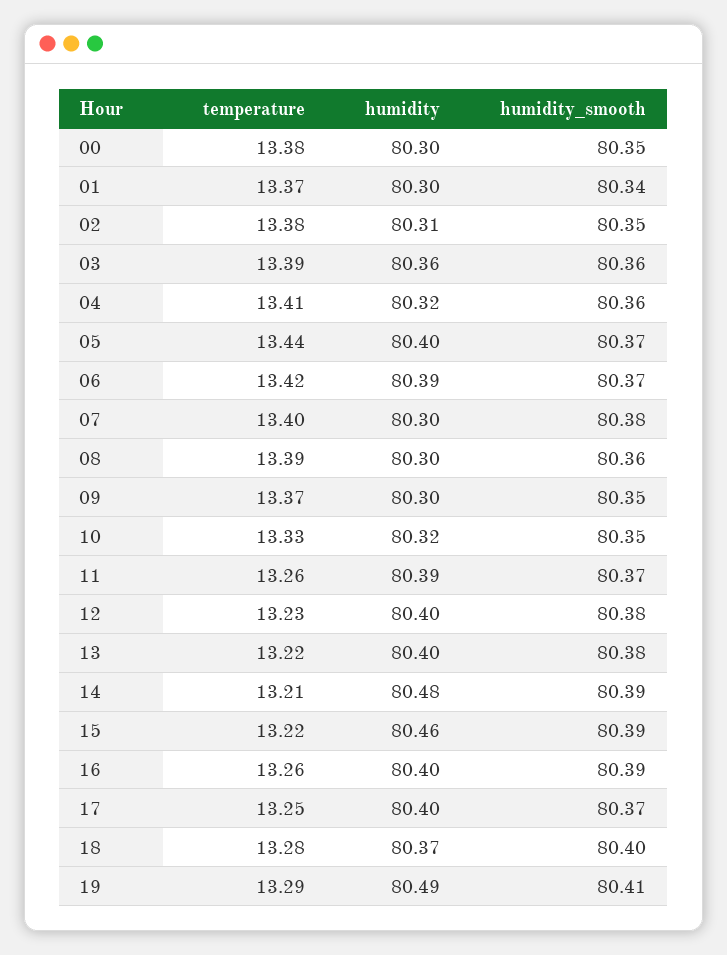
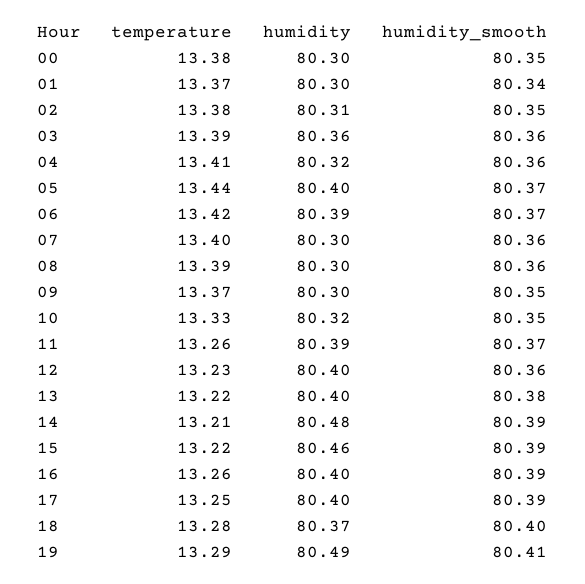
  {
    "temperature": {
      "00": 13.38,
      "01": 13.37,
      "02": 13.38,
      "03": 13.39,
      "04": 13.41,
      "05": 13.44,
      "06": 13.42,
      "07": 13.4,
      "08": 13.39,
      "09": 13.37,
      "10": 13.33,
      "11": 13.26,
      "12": 13.23,
      "13": 13.22,
      "14": 13.21,
      "15": 13.22,
      "16": 13.26,
      "17": 13.25,
      "18": 13.28,
      "19": 13.29
    },
    "humidity": {
      "00": 80.3,
      "01": 80.3,
      "02": 80.31,
      "03": 80.36,
      "04": 80.32,
      "05": 80.4,
      "06": 80.39,
      "07": 80.3,
      "08": 80.3,
      "09": 80.3,
      "10": 80.32,
      "11": 80.39,
      "12": 80.4,
      "13": 80.4,
      "14": 80.48,
      "15": 80.46,
      "16": 80.4,
      "17": 80.4,
      "18": 80.37,
      "19": 80.49
    },
    "humidity_smooth": {
      "00": 80.35,
      "01": 80.34,
      "02": 80.35,
      "03": 80.36,
      "04": 80.36,
      "05": 80.37,
      "06": 80.37,
-     "07": 80.38,
+     "07": 80.36,
      "08": 80.36,
      "09": 80.35,
      "10": 80.35,
      "11": 80.37,
-     "12": 80.38,
+     "12": 80.36,
      "13": 80.38,
      "14": 80.39,
      "15": 80.39,
      "16": 80.39,
-     "17": 80.37,
+     "17": 80.39,
      "18": 80.4,
      "19": 80.41
    }
  }

